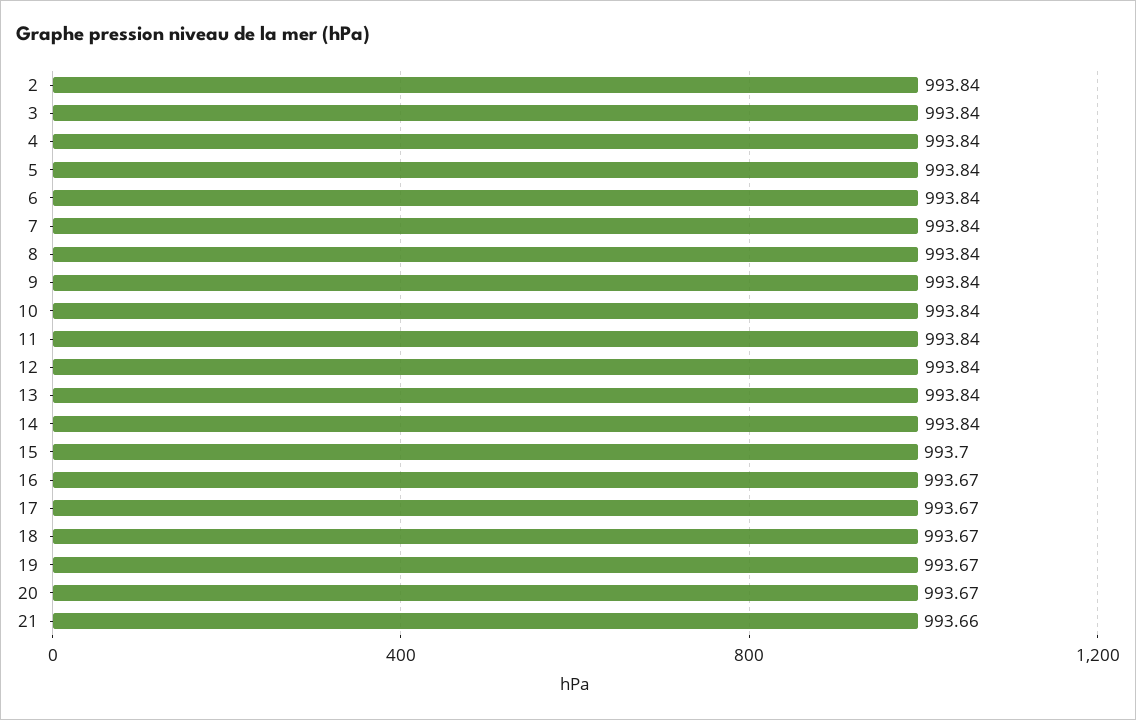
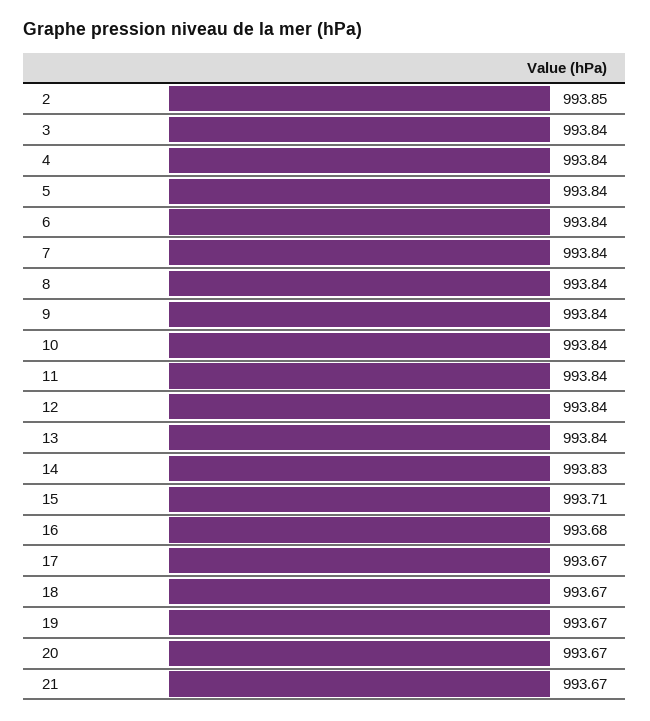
  {
-   "2": 993.84,
+   "2": 993.85,
    "3": 993.84,
    "4": 993.84,
    "5": 993.84,
    "6": 993.84,
    "7": 993.84,
    "8": 993.84,
    "9": 993.84,
    "10": 993.84,
    "11": 993.84,
    "12": 993.84,
    "13": 993.84,
-   "14": 993.84,
+   "14": 993.83,
-   "15": 993.7,
+   "15": 993.71,
-   "16": 993.67,
+   "16": 993.68,
    "17": 993.67,
    "18": 993.67,
    "19": 993.67,
    "20": 993.67,
-   "21": 993.66
+   "21": 993.67
  }

